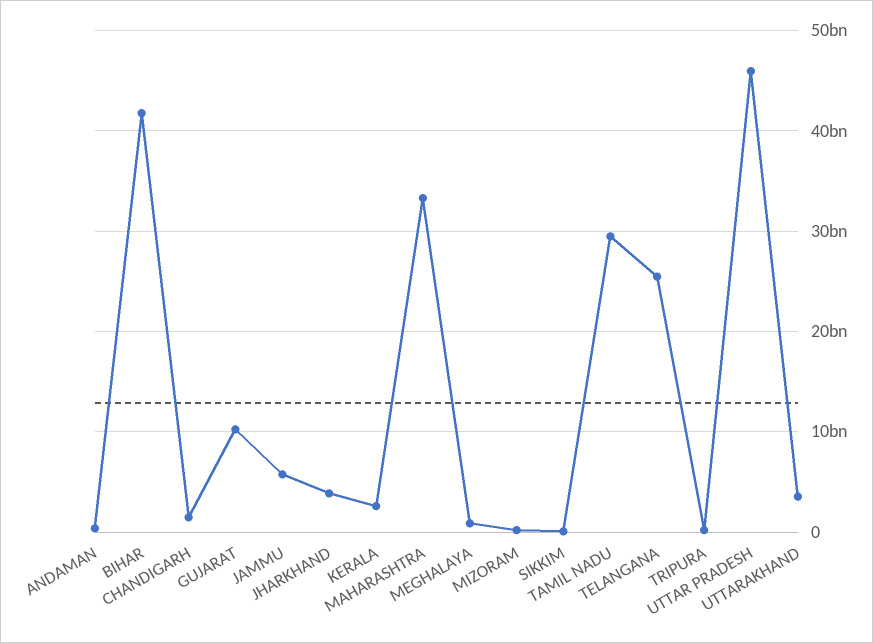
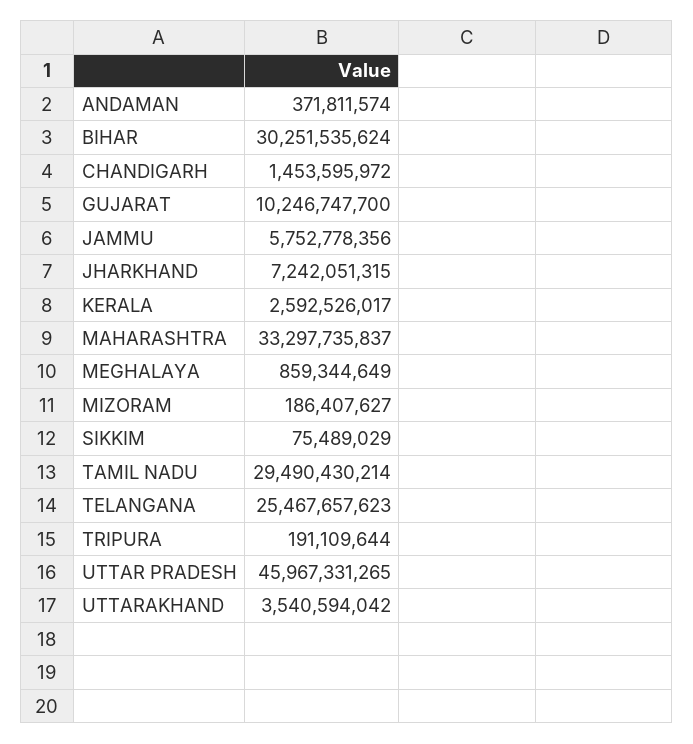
  {
    "ANDAMAN": 371811574,
-   "BIHAR": 42000000000,
+   "BIHAR": 30251535624,
    "CHANDIGARH": 1453595972,
    "GUJARAT": 10246747700,
    "JAMMU": 5752778356,
-   "JHARKHAND": 4000000000,
+   "JHARKHAND": 7242051315,
    "KERALA": 2592526017,
    "MAHARASHTRA": 33297735837,
    "MEGHALAYA": 859344649,
    "MIZORAM": 186407627,
    "SIKKIM": 75489029,
    "TAMIL NADU": 29490430214,
    "TELANGANA": 25467657623,
    "TRIPURA": 191109644,
    "UTTAR PRADESH": 45967331265,
    "UTTARAKHAND": 3540594042
  }

